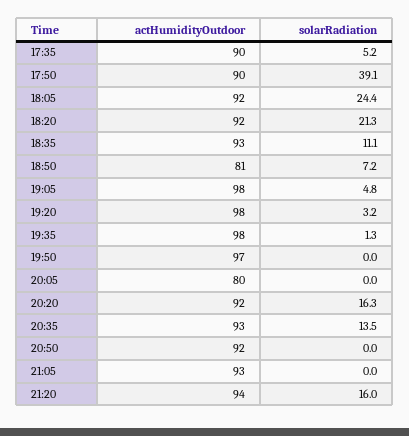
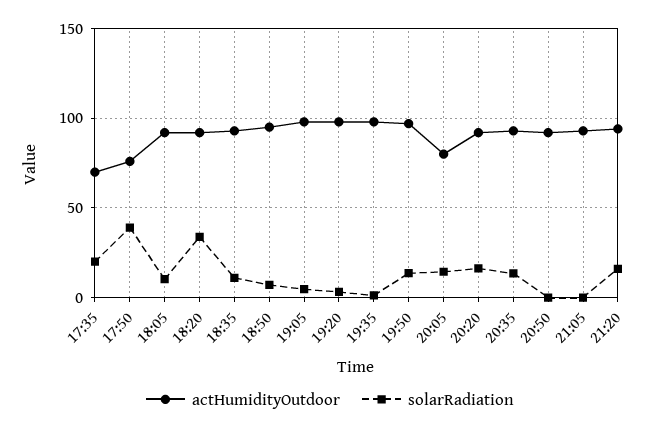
  {
    "actHumidityOutdoor": {
-     "17:35": 90,
+     "17:35": 70,
-     "17:50": 90,
+     "17:50": 75,
      "18:05": 92,
      "18:20": 92,
      "18:35": 93,
-     "18:50": 81,
+     "18:50": 95,
      "19:05": 98,
      "19:20": 98,
      "19:35": 98,
      "19:50": 97,
      "20:05": 80,
      "20:20": 92,
      "20:35": 93,
      "20:50": 92,
      "21:05": 93,
      "21:20": 94
    },
    "solarRadiation": {
-     "17:35": 5.2,
+     "17:35": 20,
      "17:50": 39.1,
-     "18:05": 24.4,
+     "18:05": 10,
-     "18:20": 21.3,
+     "18:20": 35,
      "18:35": 11.1,
      "18:50": 7.2,
      "19:05": 4.8,
      "19:20": 3.2,
      "19:35": 1.3,
-     "19:50": 0,
+     "19:50": 15,
-     "20:05": 0,
+     "20:05": 15,
      "20:20": 16.3,
      "20:35": 13.5,
      "20:50": 0,
      "21:05": 0,
      "21:20": 16
    }
  }

